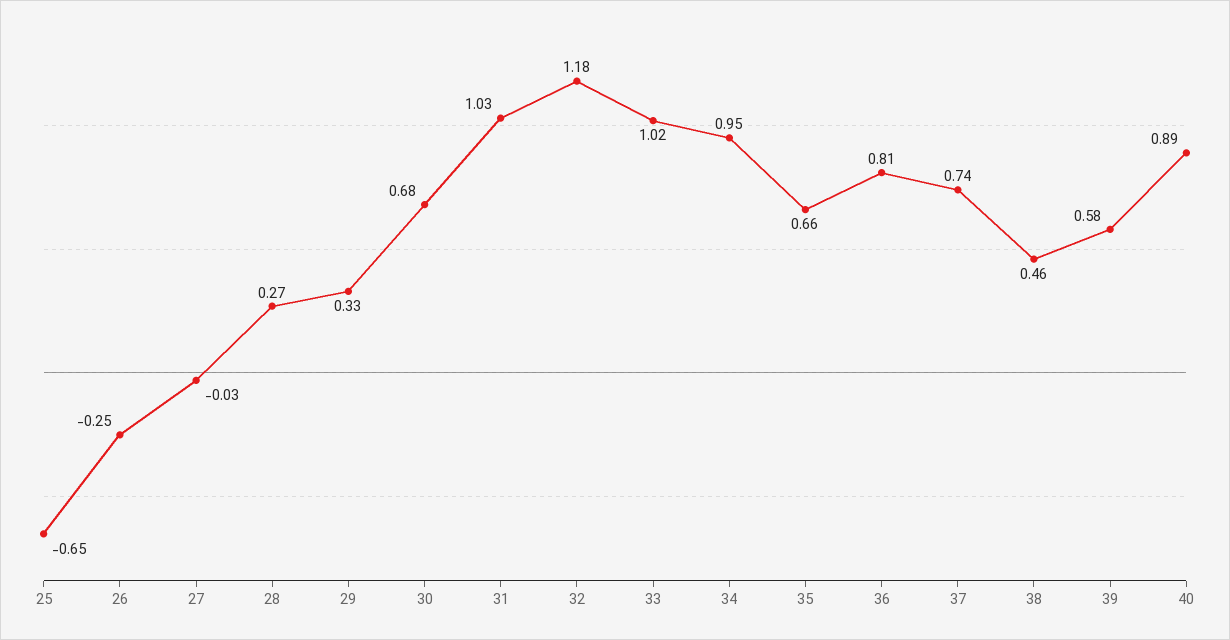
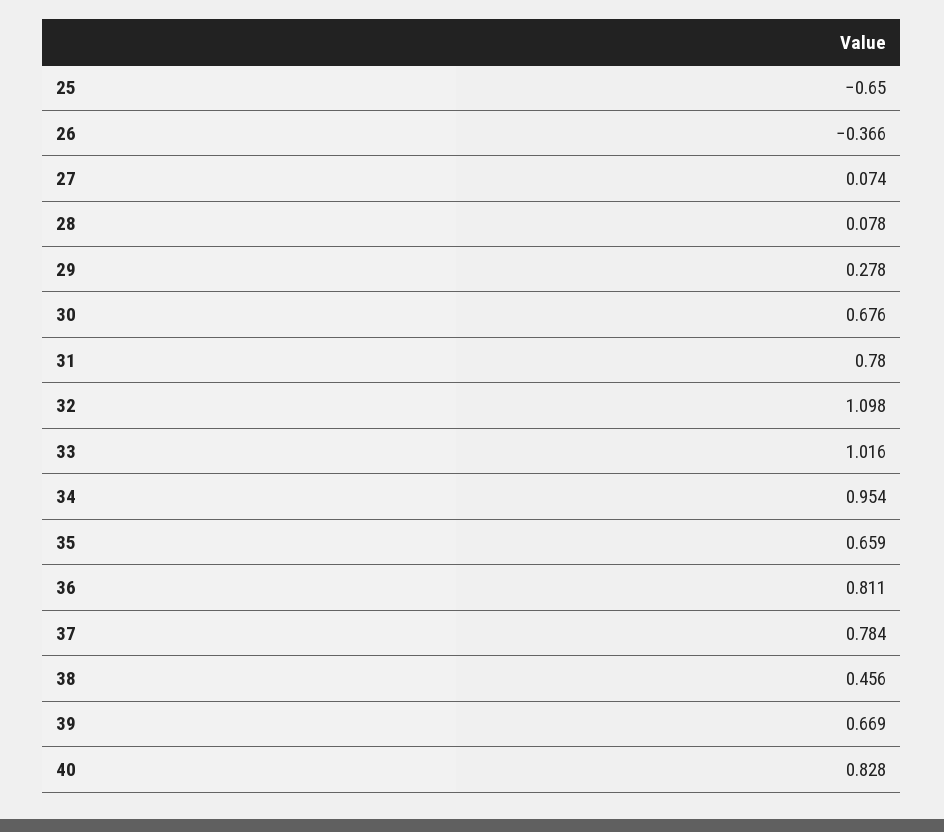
  {
    "25": -0.65,
-   "26": -0.25,
+   "26": -0.366,
-   "27": -0.03,
+   "27": 0.074,
-   "28": 0.27,
+   "28": 0.078,
-   "29": 0.33,
+   "29": 0.278,
    "30": 0.676,
-   "31": 1.03,
+   "31": 0.78,
-   "32": 1.18,
+   "32": 1.098,
    "33": 1.016,
    "34": 0.954,
    "35": 0.659,
    "36": 0.811,
-   "37": 0.74,
+   "37": 0.784,
    "38": 0.456,
-   "39": 0.58,
+   "39": 0.669,
-   "40": 0.89
+   "40": 0.828
  }

